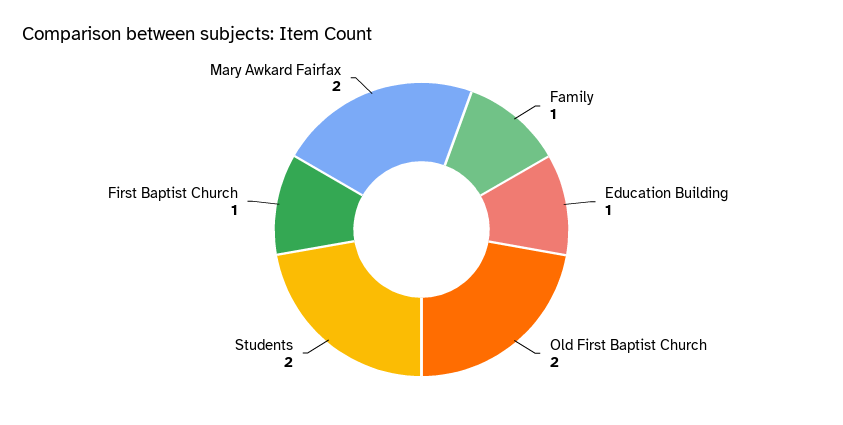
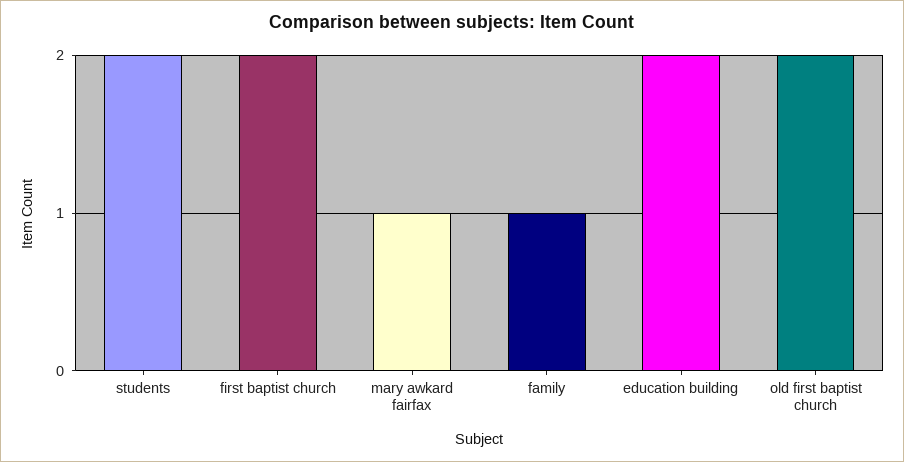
  {
    "Family": 1,
-   "Education Building": 1,
+   "Education Building": 2,
    "Old First Baptist Church": 2,
    "Students": 2,
-   "First Baptist Church": 1,
+   "First Baptist Church": 2,
-   "Mary Awkard Fairfax": 2
+   "Mary Awkard Fairfax": 1
  }

